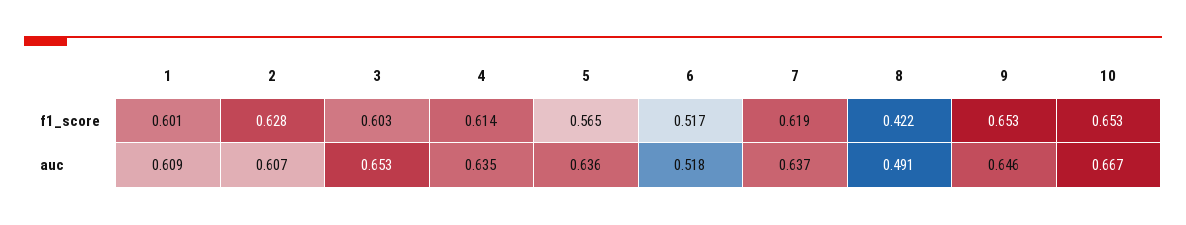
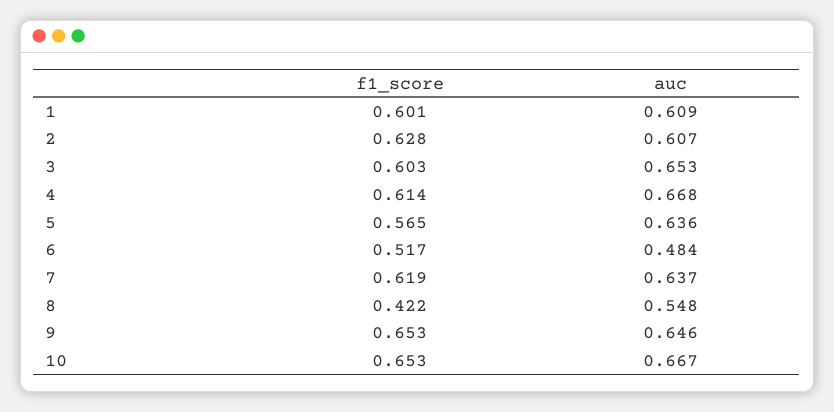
  {
    "1": {
      "f1_score": 0.601,
      "auc": 0.609
    },
    "2": {
      "f1_score": 0.628,
      "auc": 0.607
    },
    "3": {
      "f1_score": 0.603,
      "auc": 0.653
    },
    "4": {
      "f1_score": 0.614,
-     "auc": 0.635
+     "auc": 0.668
    },
    "5": {
      "f1_score": 0.565,
      "auc": 0.636
    },
    "6": {
      "f1_score": 0.517,
-     "auc": 0.518
+     "auc": 0.484
    },
    "7": {
      "f1_score": 0.619,
      "auc": 0.637
    },
    "8": {
      "f1_score": 0.422,
-     "auc": 0.491
+     "auc": 0.548
    },
    "9": {
      "f1_score": 0.653,
      "auc": 0.646
    },
    "10": {
      "f1_score": 0.653,
      "auc": 0.667
    }
  }

